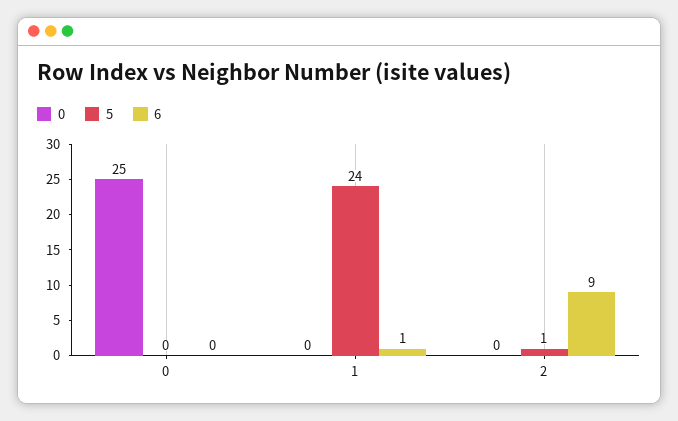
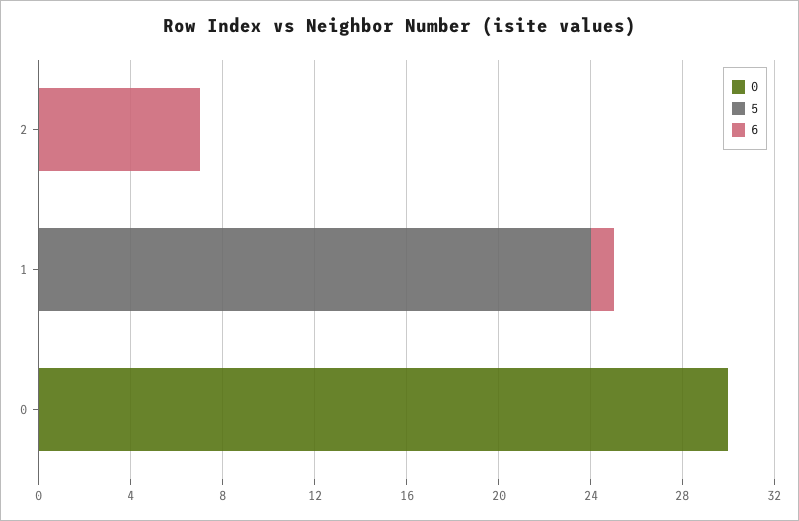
  {
    "0": {
-     "0": 25,
+     "0": 30,
      "1": 0,
      "2": 0
    },
    "5": {
      "0": 0,
      "1": 24,
-     "2": 1
+     "2": 0
    },
    "6": {
      "0": 0,
      "1": 1,
-     "2": 9
+     "2": 7
    }
  }

